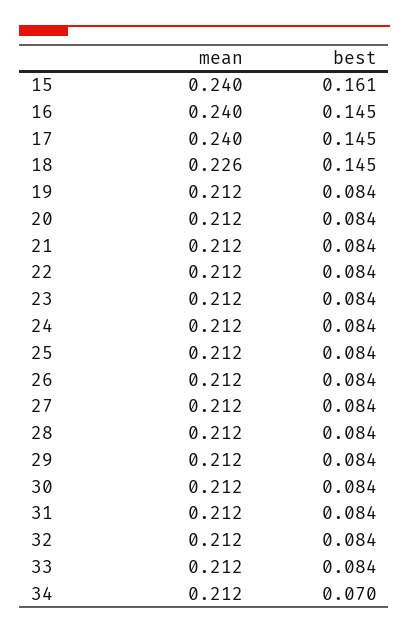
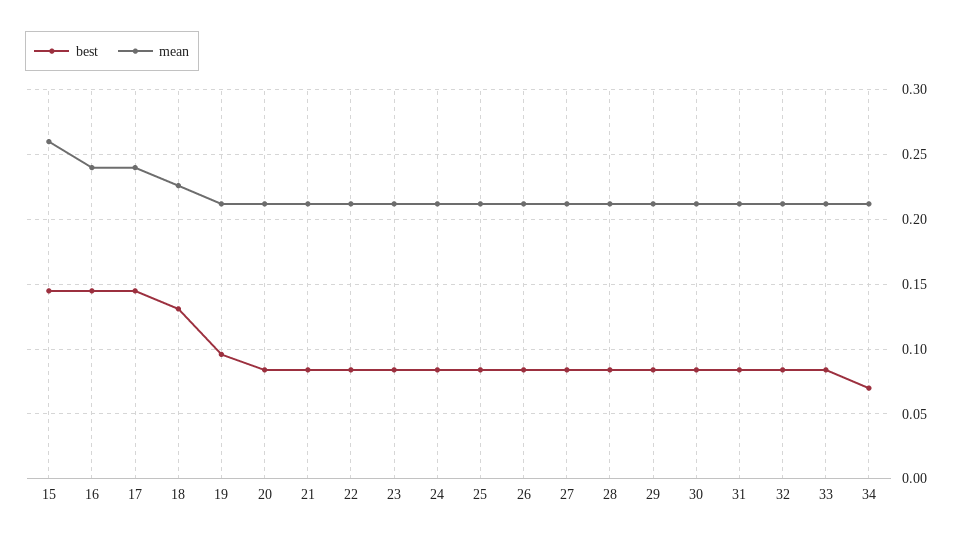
  {
    "mean": {
-     "15": 0.24,
+     "15": 0.26,
      "16": 0.24,
      "17": 0.24,
      "18": 0.226,
      "19": 0.212,
      "20": 0.212,
      "21": 0.212,
      "22": 0.212,
      "23": 0.212,
      "24": 0.212,
      "25": 0.212,
      "26": 0.212,
      "27": 0.212,
      "28": 0.212,
      "29": 0.212,
      "30": 0.212,
      "31": 0.212,
      "32": 0.212,
      "33": 0.212,
      "34": 0.212
    },
    "best": {
-     "15": 0.161,
+     "15": 0.145,
      "16": 0.145,
      "17": 0.145,
-     "18": 0.145,
+     "18": 0.13,
-     "19": 0.084,
+     "19": 0.095,
      "20": 0.084,
      "21": 0.084,
      "22": 0.084,
      "23": 0.084,
      "24": 0.084,
      "25": 0.084,
      "26": 0.084,
      "27": 0.084,
      "28": 0.084,
      "29": 0.084,
      "30": 0.084,
      "31": 0.084,
      "32": 0.084,
      "33": 0.084,
      "34": 0.07
    }
  }

